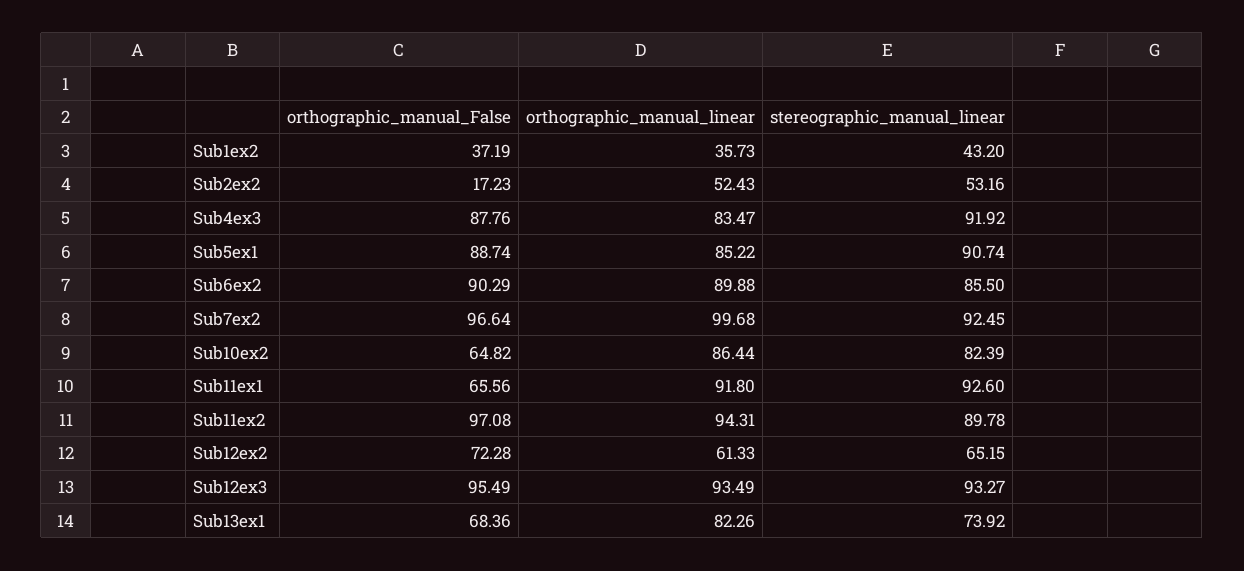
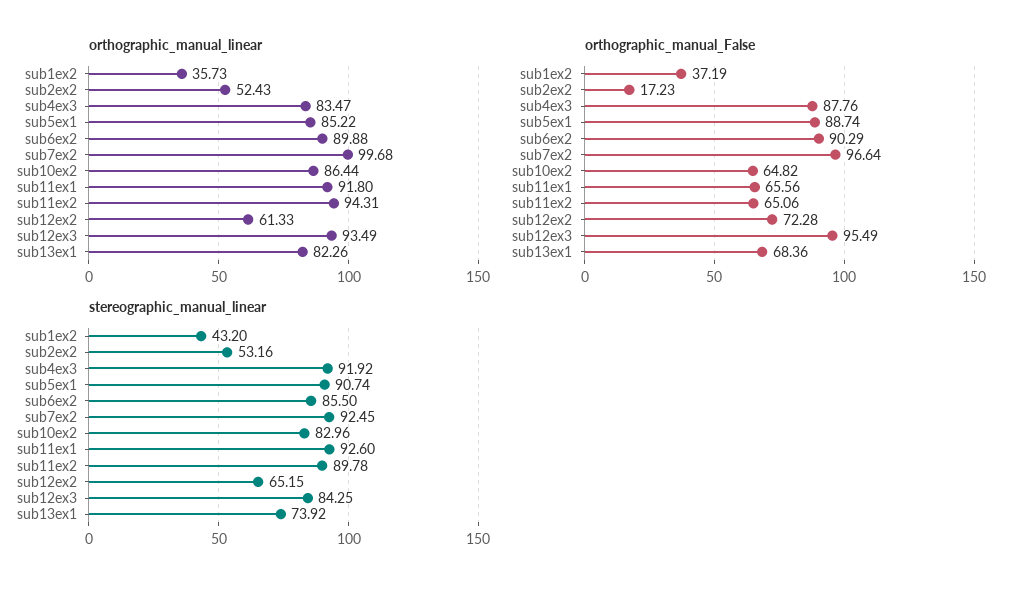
  {
    "orthographic_manual_False": {
      "Sub1ex2": 37.19,
      "Sub2ex2": 17.23,
      "Sub4ex3": 87.76,
      "Sub5ex1": 88.74,
      "Sub6ex2": 90.29,
      "Sub7ex2": 96.64,
      "Sub10ex2": 64.82,
      "Sub11ex1": 65.56,
-     "Sub11ex2": 97.08,
+     "Sub11ex2": 65.06,
      "Sub12ex2": 72.28,
      "Sub12ex3": 95.49,
      "Sub13ex1": 68.36
    },
    "orthographic_manual_linear": {
      "Sub1ex2": 35.73,
      "Sub2ex2": 52.43,
      "Sub4ex3": 83.47,
      "Sub5ex1": 85.22,
      "Sub6ex2": 89.88,
      "Sub7ex2": 99.68,
      "Sub10ex2": 86.44,
      "Sub11ex1": 91.8,
      "Sub11ex2": 94.31,
      "Sub12ex2": 61.33,
      "Sub12ex3": 93.49,
      "Sub13ex1": 82.26
    },
    "stereographic_manual_linear": {
      "Sub1ex2": 43.2,
      "Sub2ex2": 53.16,
      "Sub4ex3": 91.92,
      "Sub5ex1": 90.74,
      "Sub6ex2": 85.5,
      "Sub7ex2": 92.45,
-     "Sub10ex2": 82.39,
+     "Sub10ex2": 82.96,
      "Sub11ex1": 92.6,
      "Sub11ex2": 89.78,
      "Sub12ex2": 65.15,
-     "Sub12ex3": 93.27,
+     "Sub12ex3": 84.25,
      "Sub13ex1": 73.92
    }
  }

